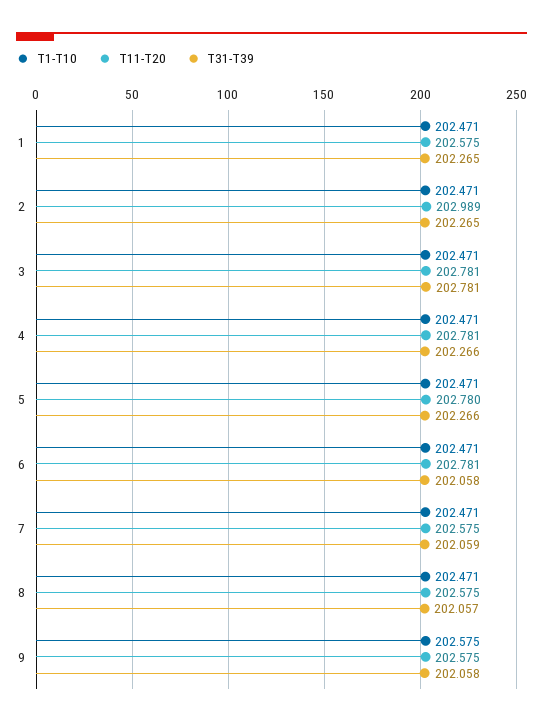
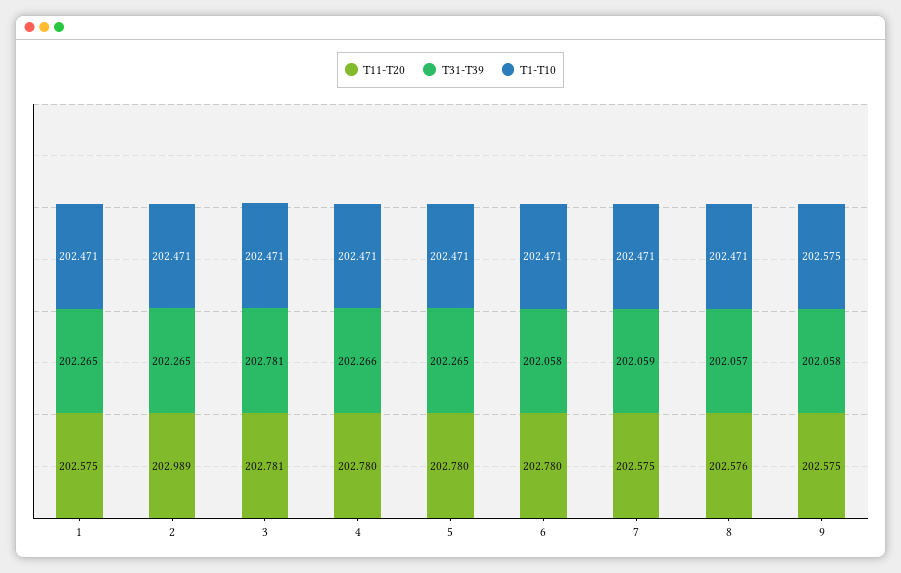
  {
    "T1-T10": {
      "1": 202.471,
      "2": 202.471,
      "3": 202.471,
      "4": 202.471,
      "5": 202.471,
      "6": 202.471,
      "7": 202.471,
      "8": 202.471,
      "9": 202.575
    },
    "T11-T20": {
      "1": 202.575,
      "2": 202.989,
      "3": 202.781,
-     "4": 202.781,
+     "4": 202.78,
      "5": 202.78,
-     "6": 202.781,
+     "6": 202.78,
      "7": 202.575,
-     "8": 202.575,
+     "8": 202.576,
      "9": 202.575
    },
    "T31-T39": {
      "1": 202.265,
      "2": 202.265,
      "3": 202.781,
      "4": 202.266,
-     "5": 202.266,
+     "5": 202.265,
      "6": 202.058,
      "7": 202.059,
      "8": 202.057,
      "9": 202.058
    }
  }

